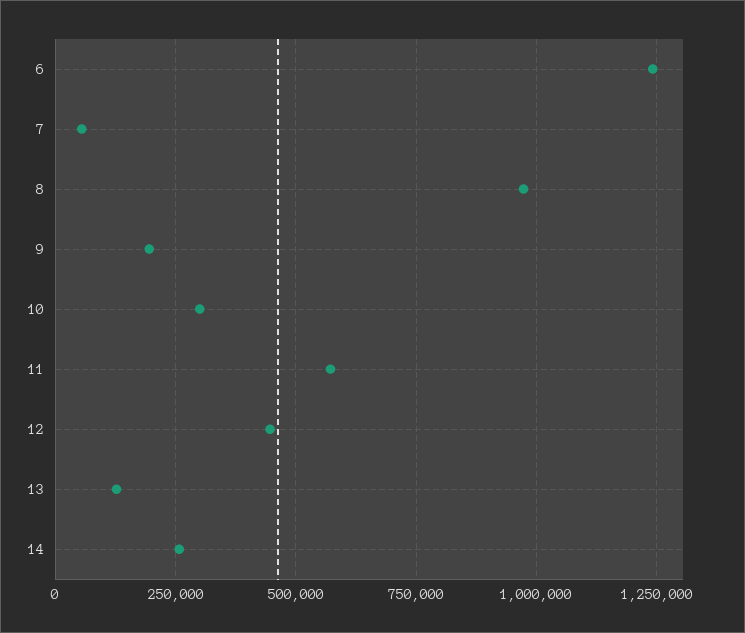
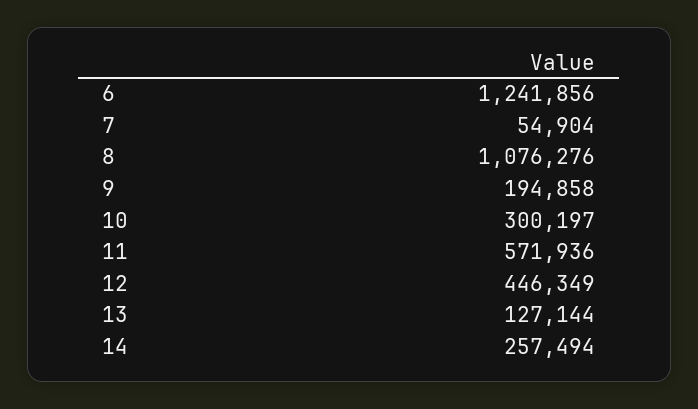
  {
    "6": 1241856,
    "7": 54904,
-   "8": 975000,
+   "8": 1076276,
    "9": 194858,
    "10": 300197,
    "11": 571936,
    "12": 446349,
    "13": 127144,
    "14": 257494
  }

